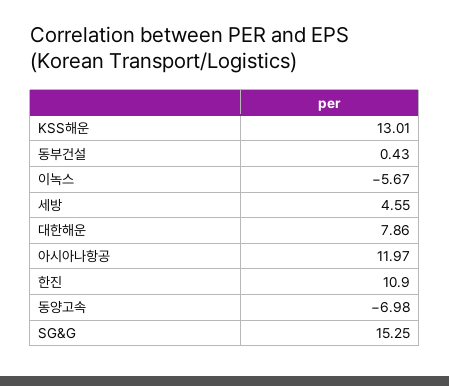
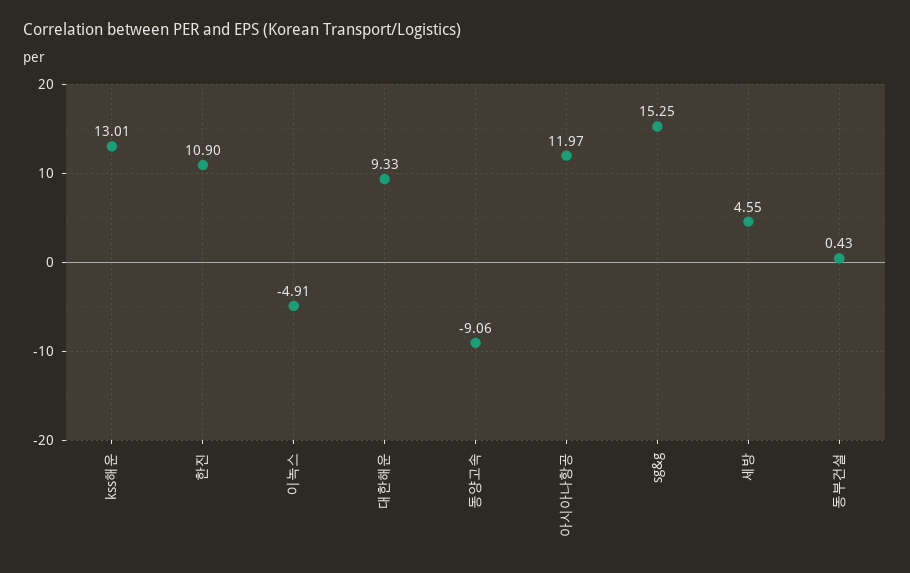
  {
    "KSS해운": 13.01,
    "동부건설": 0.43,
-   "이녹스": -5.67,
+   "이녹스": -4.91,
    "세방": 4.55,
-   "대한해운": 7.86,
+   "대한해운": 9.33,
    "아시아나항공": 11.97,
    "한진": 10.9,
-   "동양고속": -6.98,
+   "동양고속": -9.06,
    "SG&G": 15.25
  }

